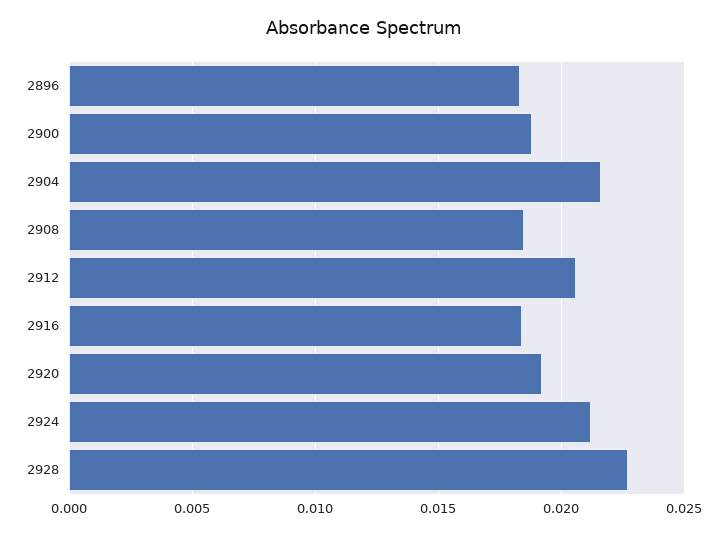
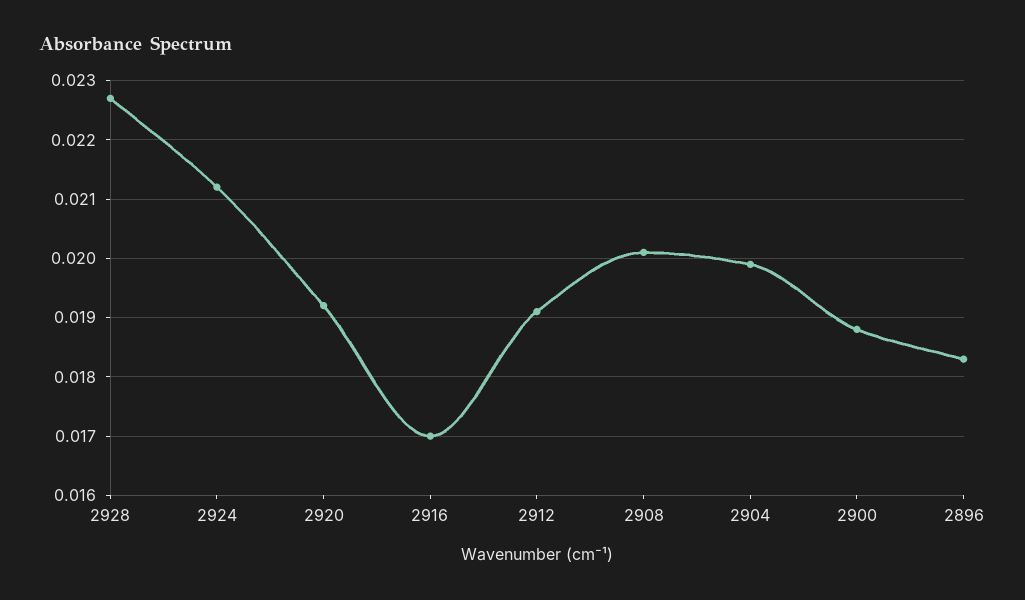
  {
    "2896": 0.0185,
    "2900": 0.019,
-   "2904": 0.0215,
+   "2904": 0.02,
-   "2908": 0.0185,
+   "2908": 0.02,
-   "2912": 0.0205,
+   "2912": 0.019,
-   "2916": 0.0185,
+   "2916": 0.017,
    "2920": 0.019,
    "2924": 0.021,
    "2928": 0.0225
  }

